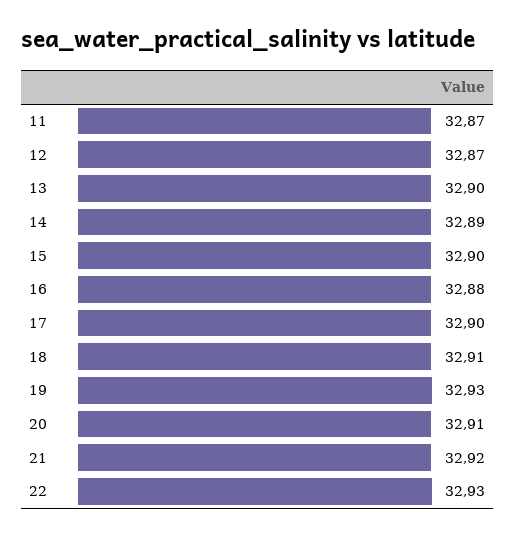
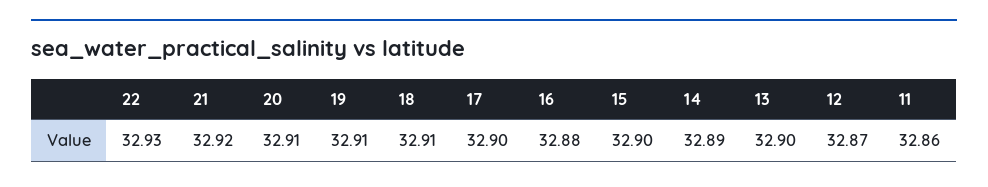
  {
-   "11": 32.87,
+   "11": 32.86,
    "12": 32.87,
    "13": 32.9,
    "14": 32.89,
    "15": 32.9,
    "16": 32.88,
    "17": 32.9,
    "18": 32.91,
-   "19": 32.93,
+   "19": 32.91,
    "20": 32.91,
    "21": 32.92,
    "22": 32.93
  }

